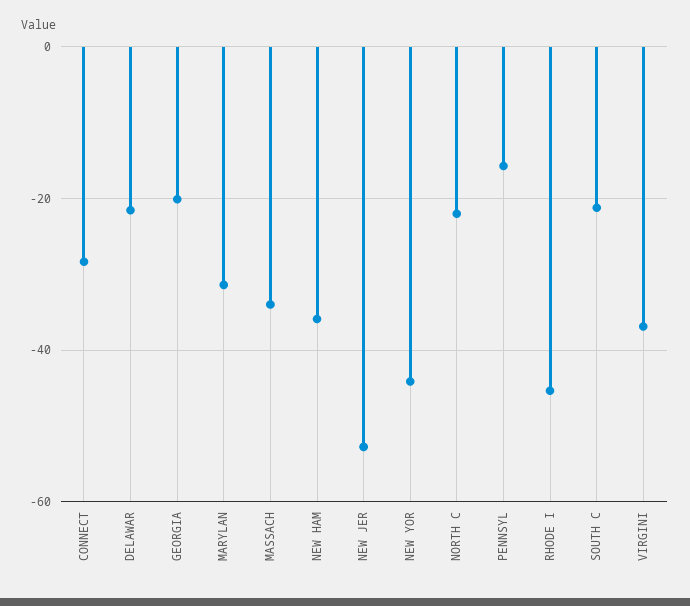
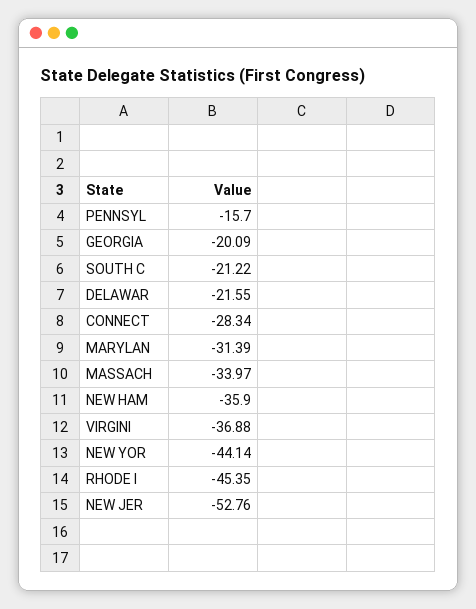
  {
    "CONNECT": -28.34,
    "DELAWAR": -21.55,
    "GEORGIA": -20.09,
    "MARYLAN": -31.39,
    "MASSACH": -33.97,
    "NEW HAM": -35.9,
    "NEW JER": -52.76,
    "NEW YOR": -44.14,
-   "NORTH C": -22,
    "PENNSYL": -15.7,
    "RHODE I": -45.35,
    "SOUTH C": -21.22,
    "VIRGINI": -36.88
  }

